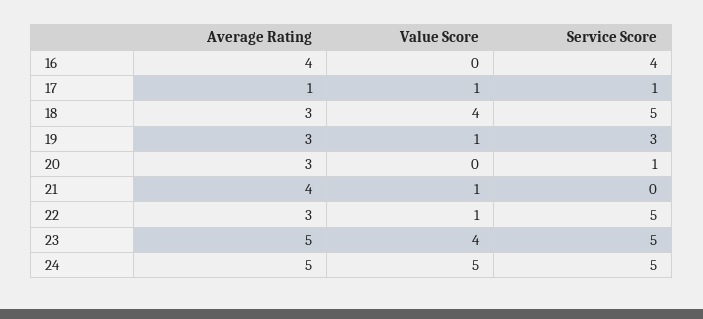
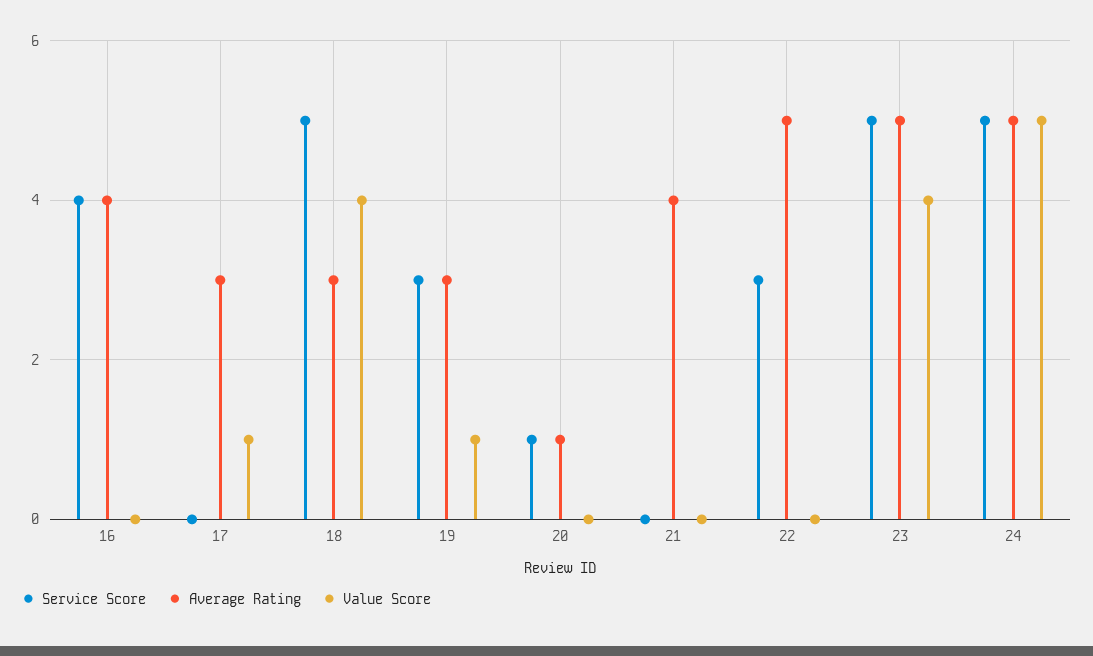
  {
    "Average Rating": {
      "16": 4,
-     "17": 1,
+     "17": 3,
      "18": 3,
      "19": 3,
-     "20": 3,
+     "20": 1,
      "21": 4,
-     "22": 3,
+     "22": 5,
      "23": 5,
      "24": 5
    },
    "Value Score": {
      "16": 0,
      "17": 1,
      "18": 4,
      "19": 1,
      "20": 0,
-     "21": 1,
+     "21": 0,
-     "22": 1,
+     "22": 0,
      "23": 4,
      "24": 5
    },
    "Service Score": {
      "16": 4,
-     "17": 1,
+     "17": 0,
      "18": 5,
      "19": 3,
      "20": 1,
      "21": 0,
-     "22": 5,
+     "22": 3,
      "23": 5,
      "24": 5
    }
  }

